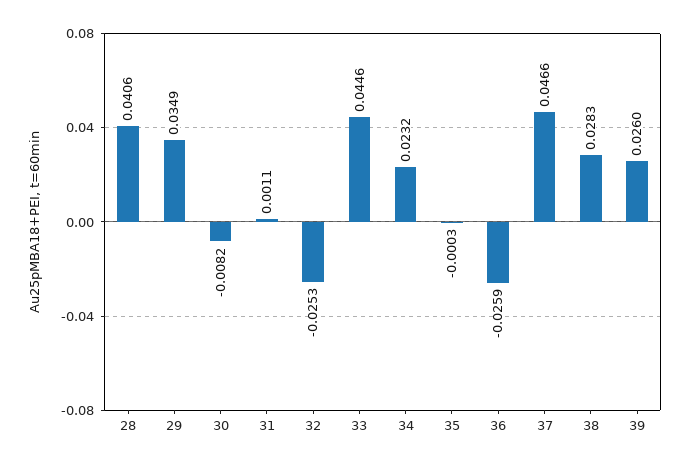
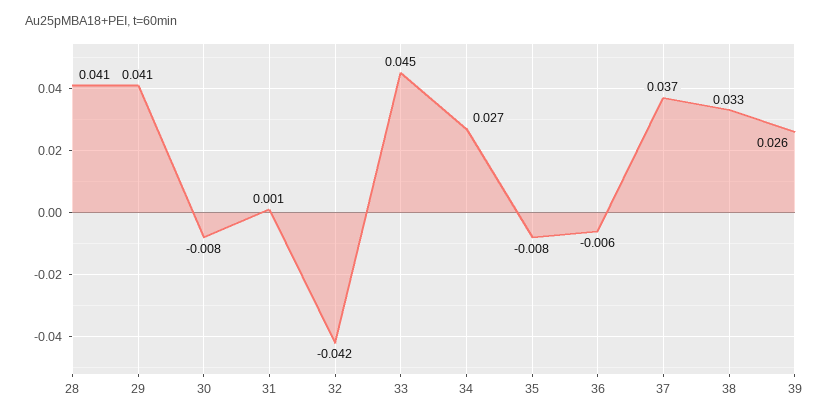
  {
    "28": 0.0406,
-   "29": 0.0349,
+   "29": 0.041,
    "30": -0.0082,
    "31": 0.0011,
-   "32": -0.0253,
+   "32": -0.042,
    "33": 0.0446,
-   "34": 0.0232,
+   "34": 0.027,
-   "35": -0.0003,
+   "35": -0.008,
-   "36": -0.0259,
+   "36": -0.006,
-   "37": 0.0466,
+   "37": 0.037,
-   "38": 0.0283,
+   "38": 0.033,
    "39": 0.026
  }

